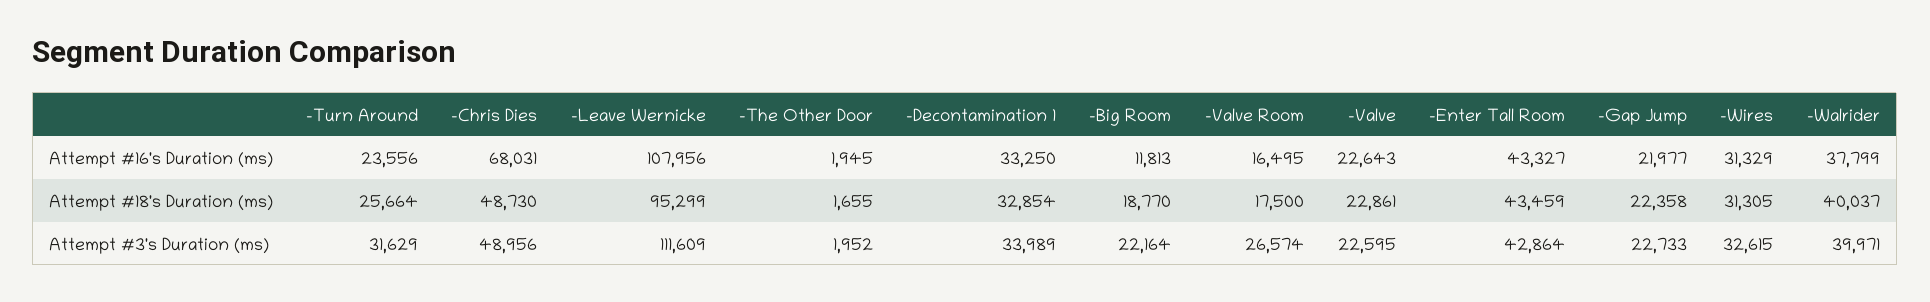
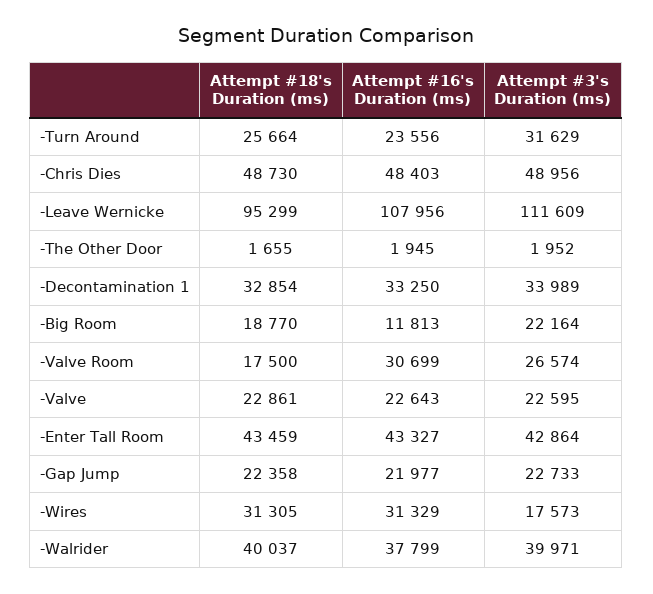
  {
    "-Turn Around": {
      "Attempt #16's Duration (ms)": 23556,
      "Attempt #18's Duration (ms)": 25664,
      "Attempt #3's Duration (ms)": 31629
    },
    "-Chris Dies": {
-     "Attempt #16's Duration (ms)": 68031,
+     "Attempt #16's Duration (ms)": 48403,
      "Attempt #18's Duration (ms)": 48730,
      "Attempt #3's Duration (ms)": 48956
    },
    "-Leave Wernicke": {
      "Attempt #16's Duration (ms)": 107956,
      "Attempt #18's Duration (ms)": 95299,
      "Attempt #3's Duration (ms)": 111609
    },
    "-The Other Door": {
      "Attempt #16's Duration (ms)": 1945,
      "Attempt #18's Duration (ms)": 1655,
      "Attempt #3's Duration (ms)": 1952
    },
    "-Decontamination 1": {
      "Attempt #16's Duration (ms)": 33250,
      "Attempt #18's Duration (ms)": 32854,
      "Attempt #3's Duration (ms)": 33989
    },
    "-Big Room": {
      "Attempt #16's Duration (ms)": 11813,
      "Attempt #18's Duration (ms)": 18770,
      "Attempt #3's Duration (ms)": 22164
    },
    "-Valve Room": {
-     "Attempt #16's Duration (ms)": 16495,
+     "Attempt #16's Duration (ms)": 30699,
      "Attempt #18's Duration (ms)": 17500,
      "Attempt #3's Duration (ms)": 26574
    },
    "-Valve": {
      "Attempt #16's Duration (ms)": 22643,
      "Attempt #18's Duration (ms)": 22861,
      "Attempt #3's Duration (ms)": 22595
    },
    "-Enter Tall Room": {
      "Attempt #16's Duration (ms)": 43327,
      "Attempt #18's Duration (ms)": 43459,
      "Attempt #3's Duration (ms)": 42864
    },
    "-Gap Jump": {
      "Attempt #16's Duration (ms)": 21977,
      "Attempt #18's Duration (ms)": 22358,
      "Attempt #3's Duration (ms)": 22733
    },
    "-Wires": {
      "Attempt #16's Duration (ms)": 31329,
      "Attempt #18's Duration (ms)": 31305,
-     "Attempt #3's Duration (ms)": 32615
+     "Attempt #3's Duration (ms)": 17573
    },
    "-Walrider": {
      "Attempt #16's Duration (ms)": 37799,
      "Attempt #18's Duration (ms)": 40037,
      "Attempt #3's Duration (ms)": 39971
    }
  }

